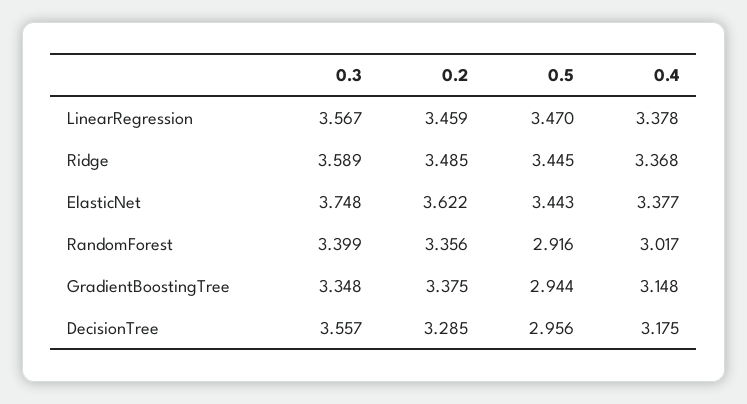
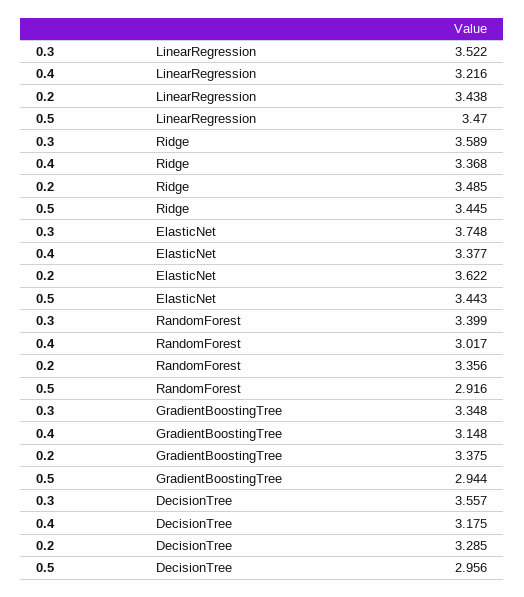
  {
    "0.3": {
-     "LinearRegression": 3.567,
+     "LinearRegression": 3.522,
      "Ridge": 3.589,
      "ElasticNet": 3.748,
      "RandomForest": 3.399,
      "GradientBoostingTree": 3.348,
      "DecisionTree": 3.557
    },
    "0.2": {
-     "LinearRegression": 3.459,
+     "LinearRegression": 3.438,
      "Ridge": 3.485,
      "ElasticNet": 3.622,
      "RandomForest": 3.356,
      "GradientBoostingTree": 3.375,
      "DecisionTree": 3.285
    },
    "0.5": {
      "LinearRegression": 3.47,
      "Ridge": 3.445,
      "ElasticNet": 3.443,
      "RandomForest": 2.916,
      "GradientBoostingTree": 2.944,
      "DecisionTree": 2.956
    },
    "0.4": {
-     "LinearRegression": 3.378,
+     "LinearRegression": 3.216,
      "Ridge": 3.368,
      "ElasticNet": 3.377,
      "RandomForest": 3.017,
      "GradientBoostingTree": 3.148,
      "DecisionTree": 3.175
    }
  }

